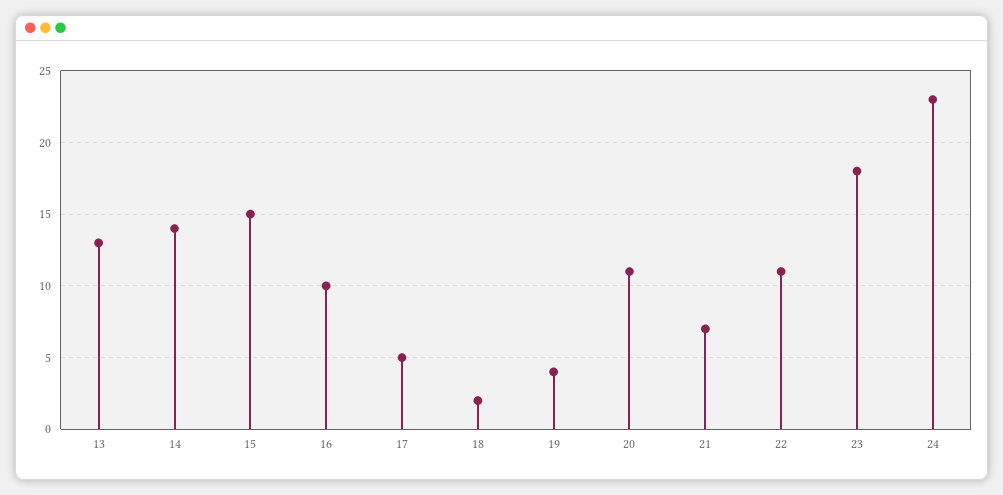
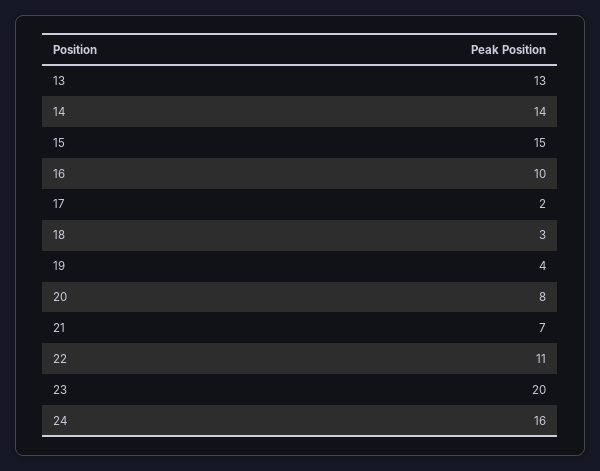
  {
    "13": 13,
    "14": 14,
    "15": 15,
    "16": 10,
-   "17": 5,
+   "17": 2,
-   "18": 2,
+   "18": 3,
    "19": 4,
-   "20": 11,
+   "20": 8,
    "21": 7,
    "22": 11,
-   "23": 18,
+   "23": 20,
-   "24": 23
+   "24": 16
  }

